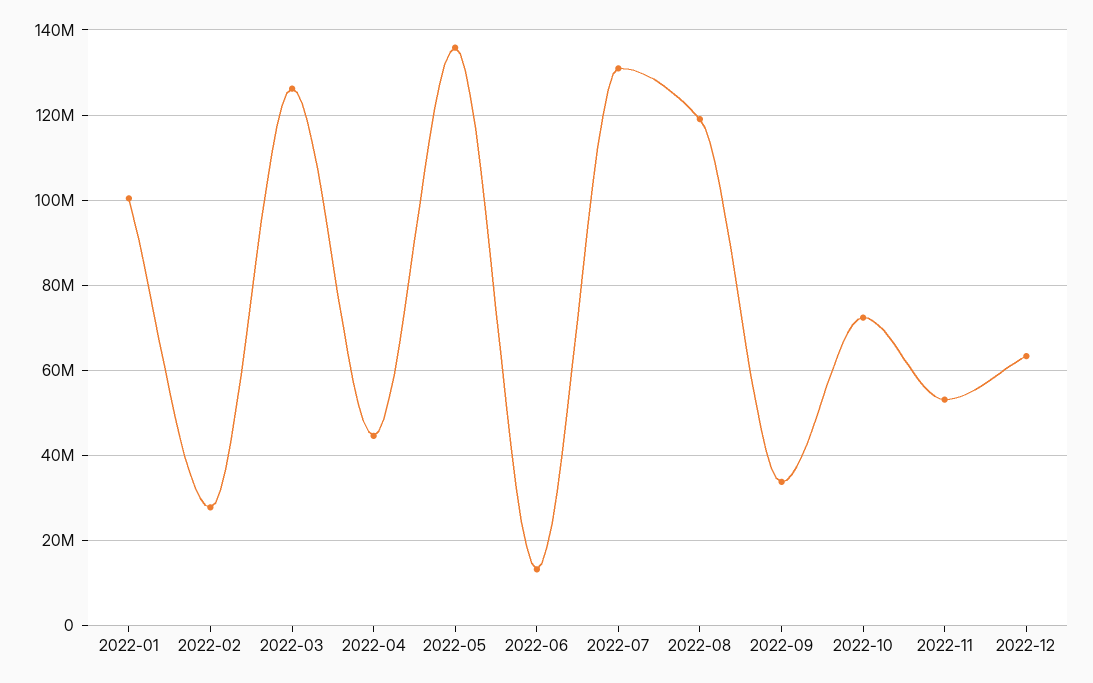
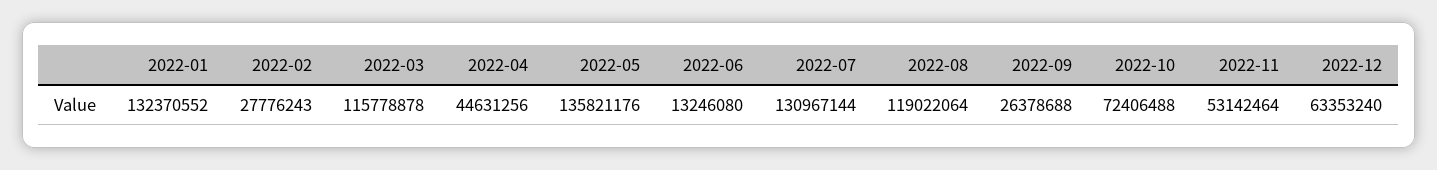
  {
-   "2022-01": 100000000,
+   "2022-01": 132370552,
    "2022-02": 27776243,
-   "2022-03": 126000000,
+   "2022-03": 115778878,
    "2022-04": 44631256,
    "2022-05": 135821176,
    "2022-06": 13246080,
    "2022-07": 130967144,
    "2022-08": 119022064,
-   "2022-09": 34000000,
+   "2022-09": 26378688,
    "2022-10": 72406488,
    "2022-11": 53142464,
    "2022-12": 63353240
  }

